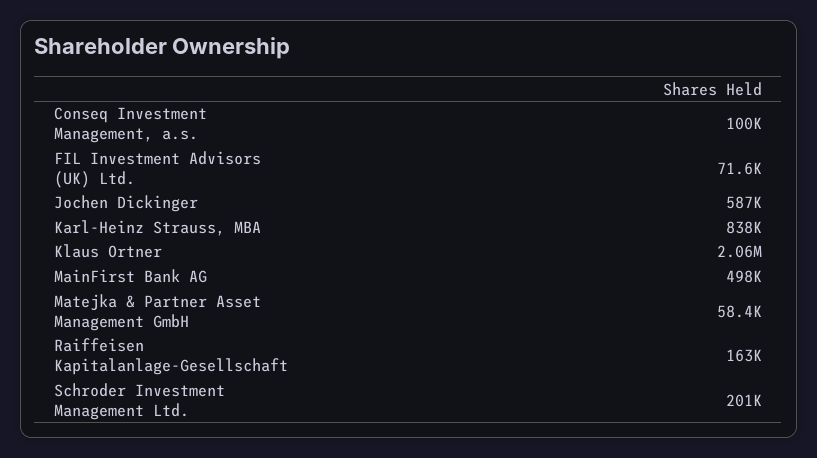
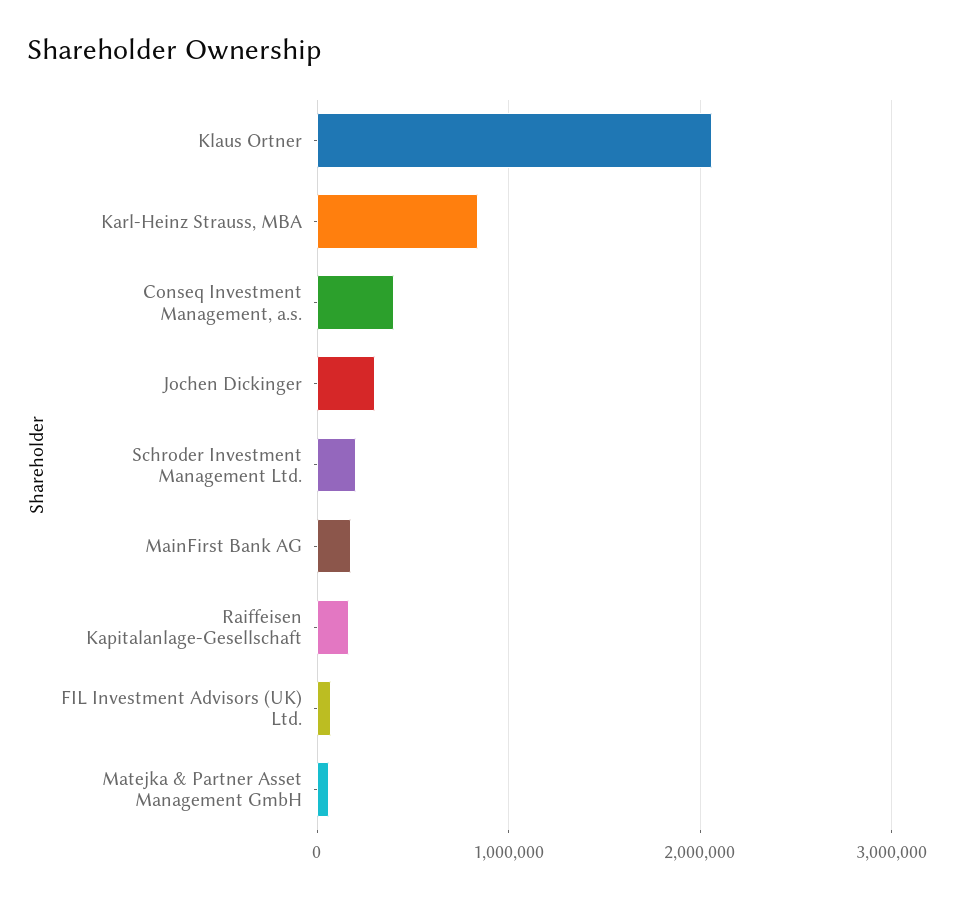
  {
-   "Conseq Investment Management, a.s.": 100000,
+   "Conseq Investment Management, a.s.": 400000,
    "FIL Investment Advisors (UK) Ltd.": 71600,
-   "Jochen Dickinger": 587000,
+   "Jochen Dickinger": 300000,
    "Karl-Heinz Strauss, MBA": 838000,
    "Klaus Ortner": 2060000,
-   "MainFirst Bank AG": 498000,
+   "MainFirst Bank AG": 200000,
    "Matejka & Partner Asset Management GmbH": 58400,
    "Raiffeisen Kapitalanlage-Gesellschaft": 163000,
    "Schroder Investment Management Ltd.": 201000
  }

